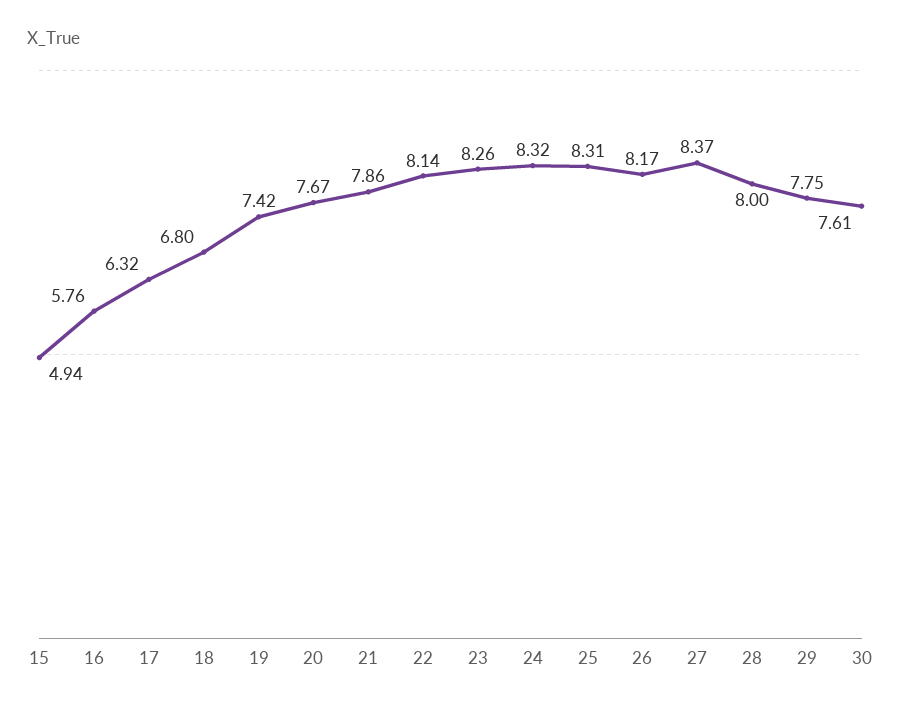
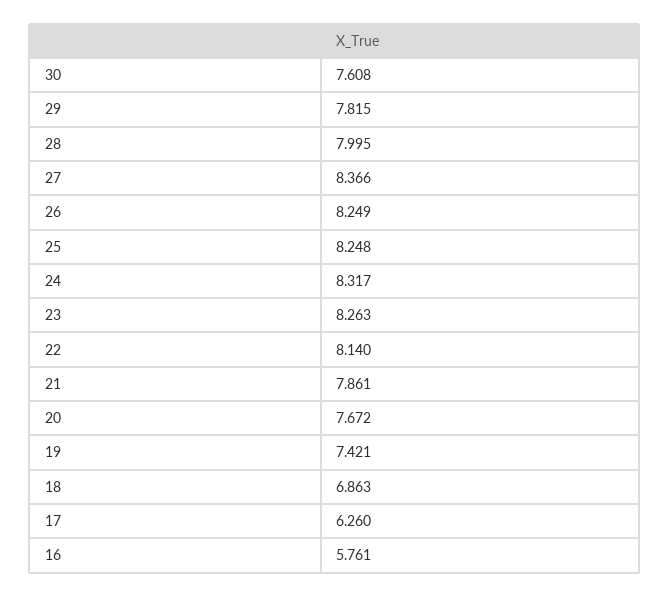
  {
-   "15": 4.94,
    "16": 5.761,
-   "17": 6.32,
+   "17": 6.26,
-   "18": 6.8,
+   "18": 6.863,
    "19": 7.421,
    "20": 7.672,
    "21": 7.861,
    "22": 8.14,
    "23": 8.263,
    "24": 8.317,
-   "25": 8.31,
+   "25": 8.248,
-   "26": 8.17,
+   "26": 8.249,
    "27": 8.366,
    "28": 7.995,
-   "29": 7.75,
+   "29": 7.815,
    "30": 7.608
  }

